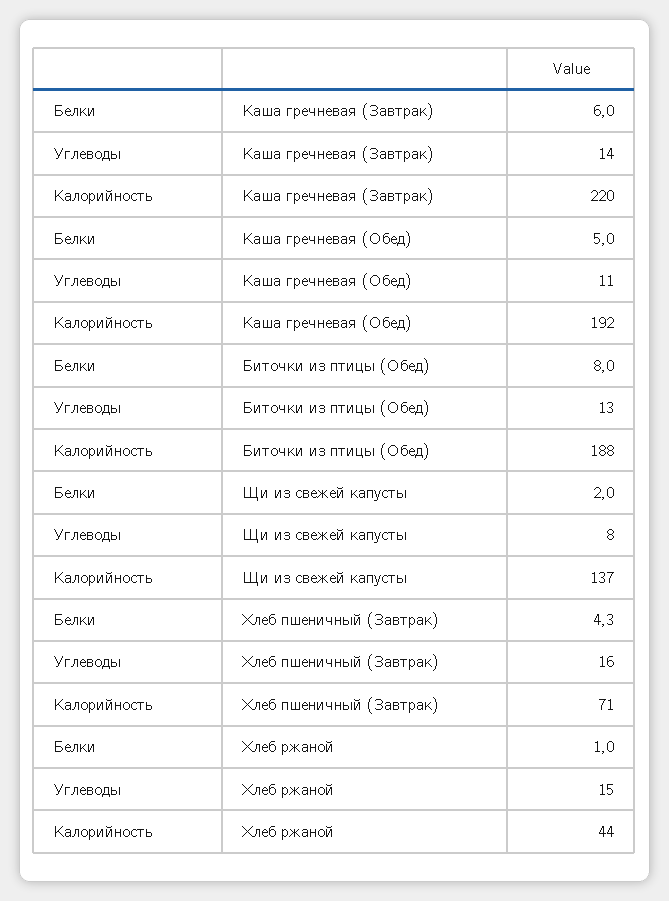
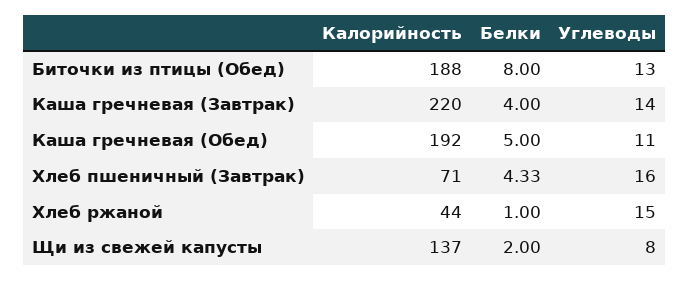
  {
    "Белки": {
-     "Каша гречневая (Завтрак)": 6,
+     "Каша гречневая (Завтрак)": 4,
      "Каша гречневая (Обед)": 5,
      "Биточки из птицы (Обед)": 8,
      "Щи из свежей капусты": 2,
      "Хлеб пшеничный (Завтрак)": 4.33,
      "Хлеб ржаной": 1
    },
    "Углеводы": {
      "Каша гречневая (Завтрак)": 14,
      "Каша гречневая (Обед)": 11,
      "Биточки из птицы (Обед)": 13,
      "Щи из свежей капусты": 8,
      "Хлеб пшеничный (Завтрак)": 16,
      "Хлеб ржаной": 15
    },
    "Калорийность": {
      "Каша гречневая (Завтрак)": 220,
      "Каша гречневая (Обед)": 192,
      "Биточки из птицы (Обед)": 188,
      "Щи из свежей капусты": 137,
      "Хлеб пшеничный (Завтрак)": 71,
      "Хлеб ржаной": 44
    }
  }

